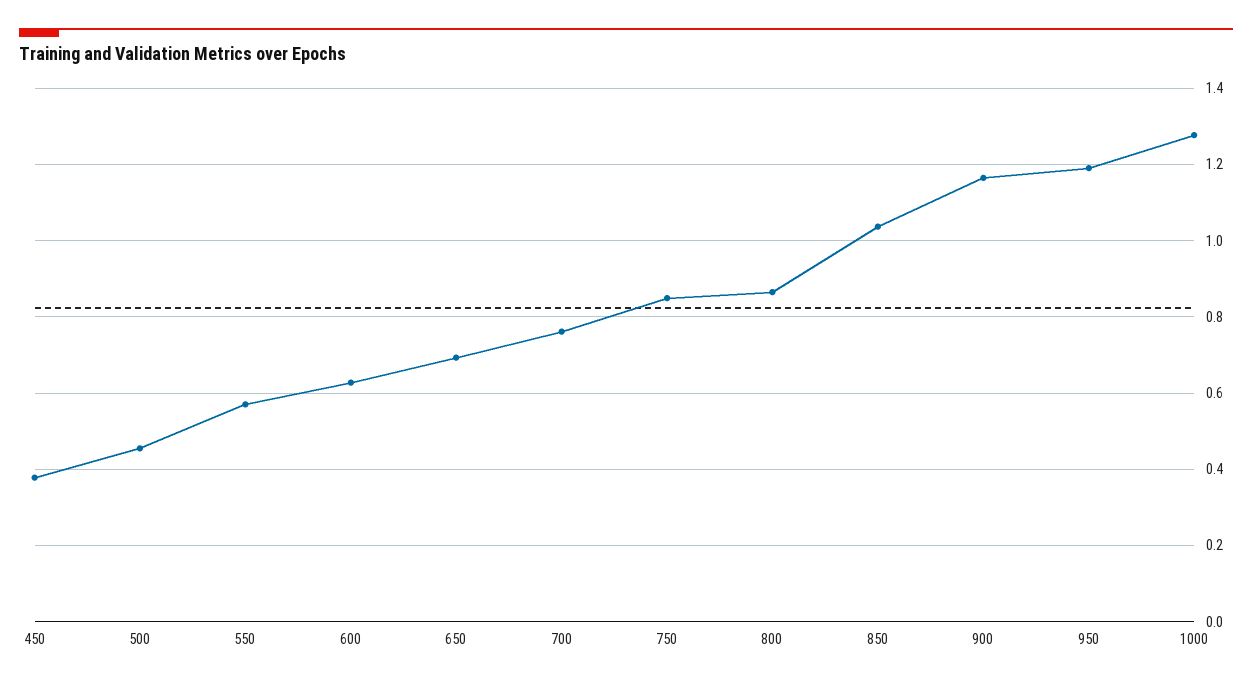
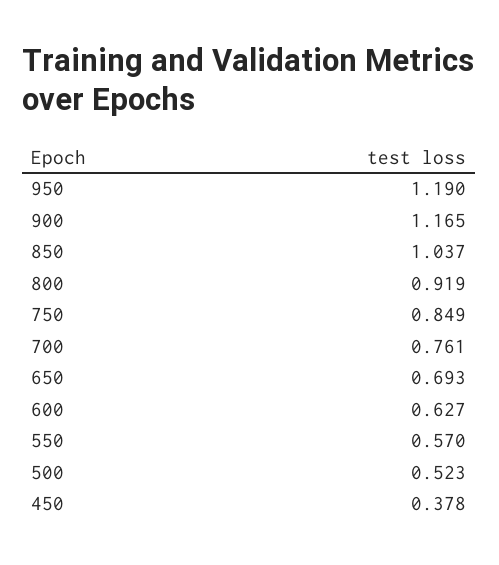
  {
    "450": 0.378,
-   "500": 0.46,
+   "500": 0.523,
    "550": 0.57,
    "600": 0.627,
    "650": 0.693,
    "700": 0.761,
    "750": 0.849,
-   "800": 0.86,
+   "800": 0.919,
    "850": 1.037,
    "900": 1.165,
-   "950": 1.19,
+   "950": 1.19
-   "1000": 1.28
  }

